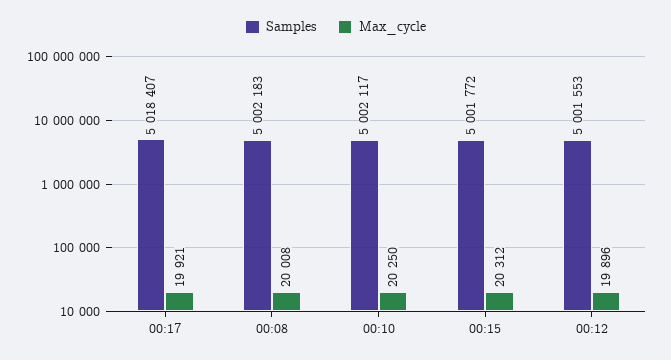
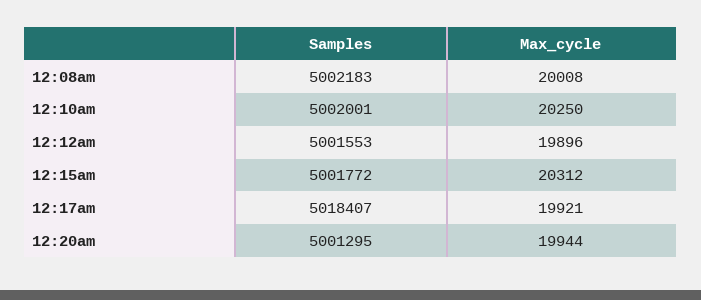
  {
    "Samples": {
      "00:17": 5018407,
      "00:08": 5002183,
-     "00:10": 5002117,
+     "00:10": 5002001,
      "00:15": 5001772,
-     "00:12": 5001553
+     "00:12": 5001553,
+     "12:20am": 5001295
    },
    "Max_cycle": {
      "00:17": 19921,
      "00:08": 20008,
      "00:10": 20250,
      "00:15": 20312,
-     "00:12": 19896
+     "00:12": 19896,
+     "12:20am": 19944
    }
  }

